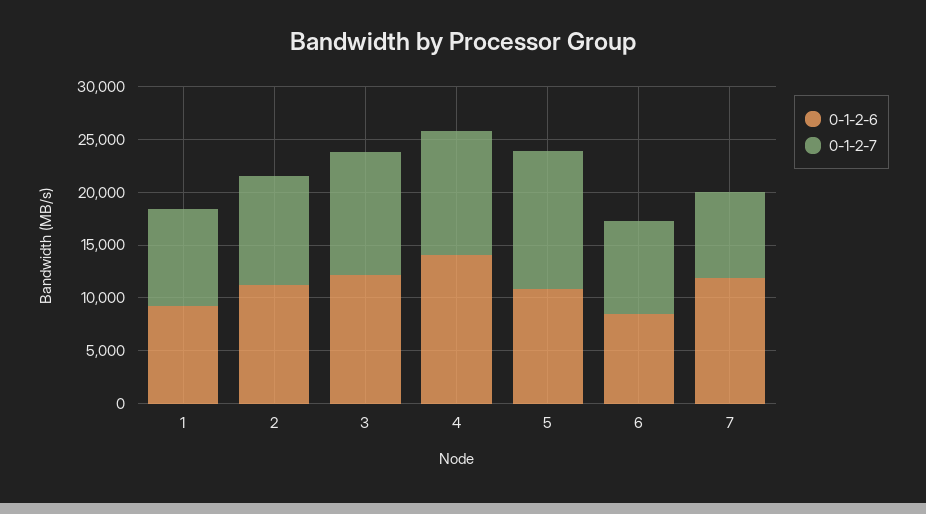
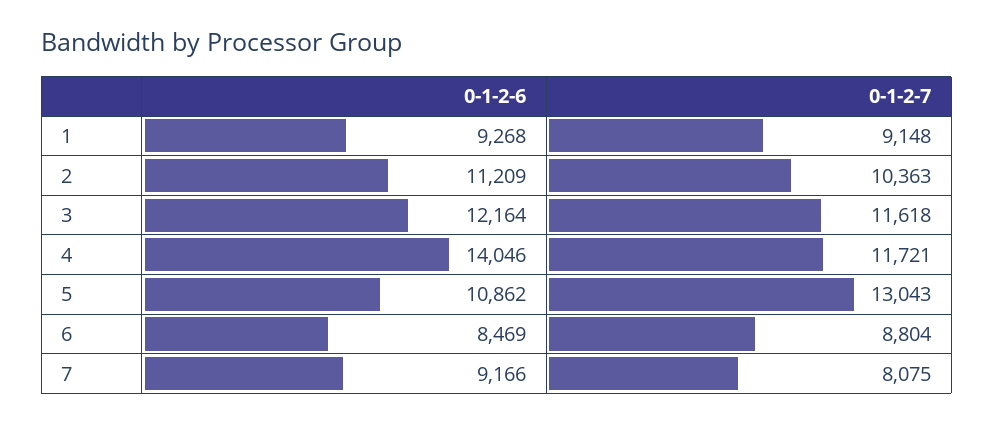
  {
    "0-1-2-6": {
      "1": 9268,
      "2": 11209,
      "3": 12164,
      "4": 14046,
      "5": 10862,
      "6": 8469,
-     "7": 12000
+     "7": 9166
    },
    "0-1-2-7": {
      "1": 9148,
      "2": 10363,
      "3": 11618,
      "4": 11721,
      "5": 13043,
      "6": 8804,
      "7": 8075
    }
  }

